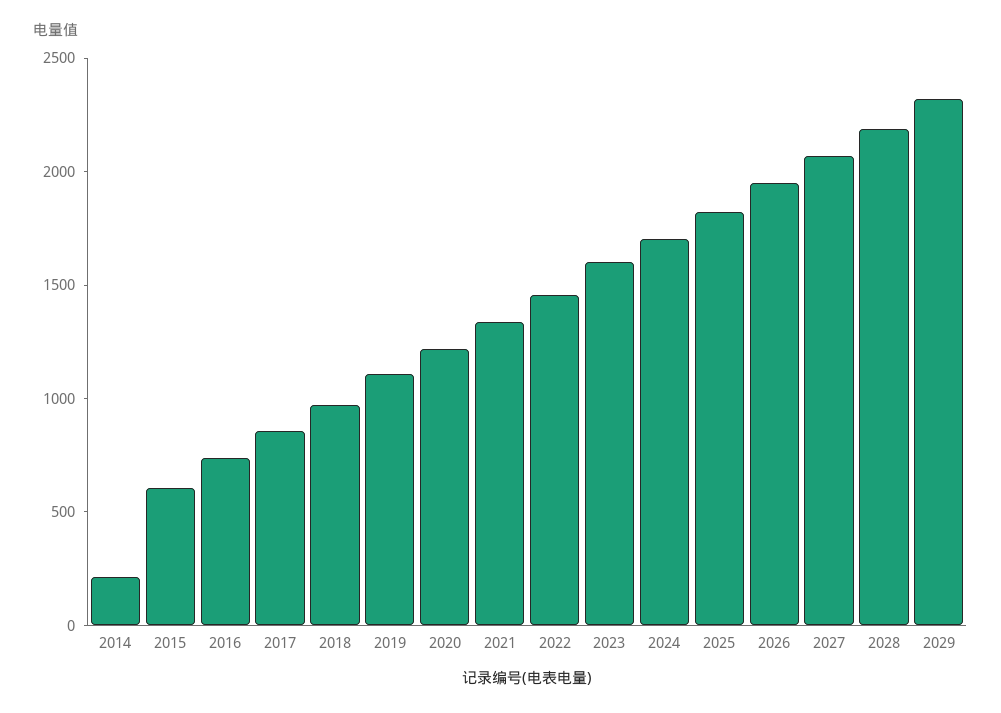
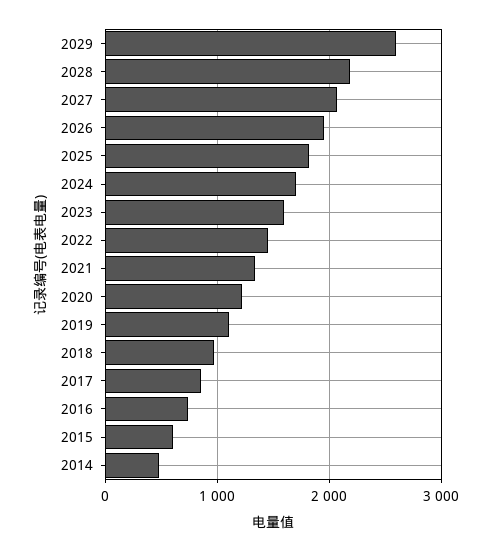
  {
-   "2014": 200,
+   "2014": 500,
    "2015": 600,
    "2016": 700,
    "2017": 900,
    "2018": 1000,
    "2019": 1100,
    "2020": 1200,
    "2021": 1300,
    "2022": 1500,
    "2023": 1600,
    "2024": 1700,
    "2025": 1800,
    "2026": 2000,
    "2027": 2100,
    "2028": 2200,
-   "2029": 2300
+   "2029": 2600
  }

